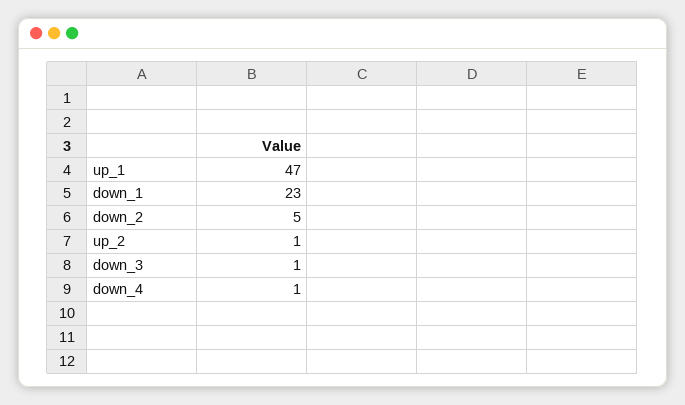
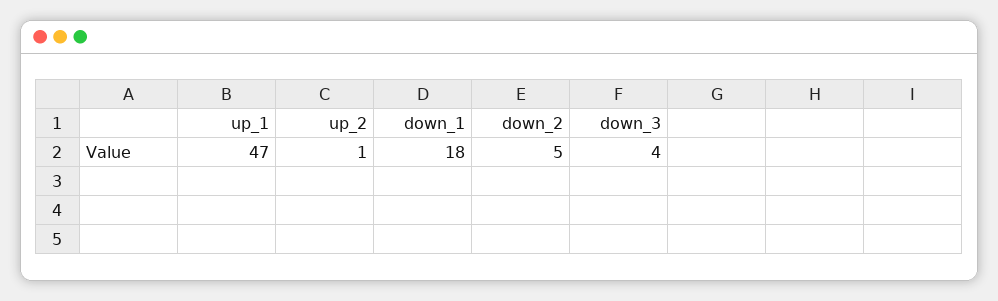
  {
    "up_1": 47,
-   "down_1": 23,
+   "down_1": 18,
    "down_2": 5,
    "up_2": 1,
-   "down_3": 1,
+   "down_3": 4
-   "down_4": 1
  }

